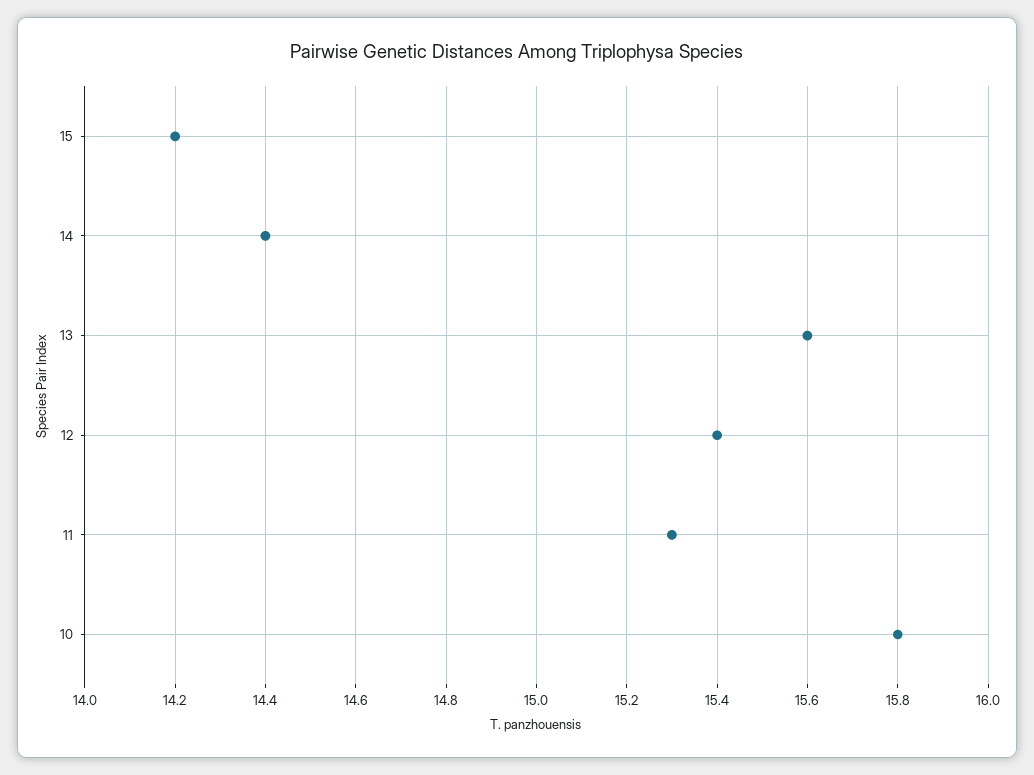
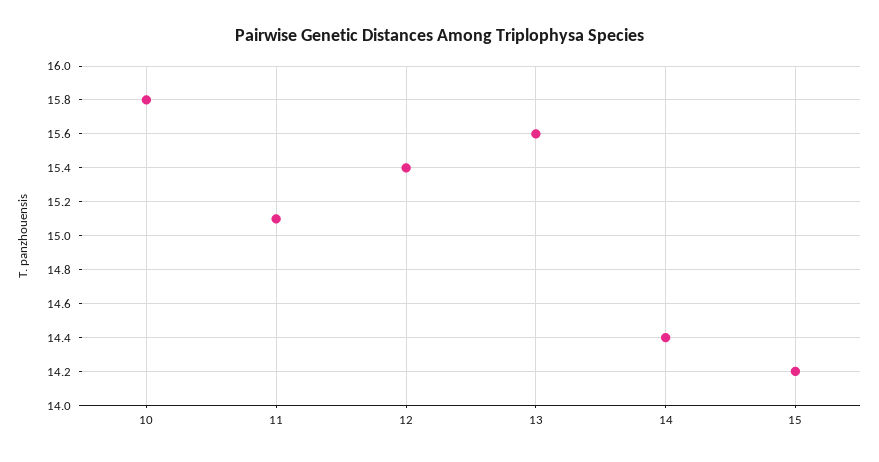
  {
    "15": 14.2,
    "14": 14.4,
    "13": 15.6,
    "12": 15.4,
-   "11": 15.3,
+   "11": 15.1,
    "10": 15.8
  }

